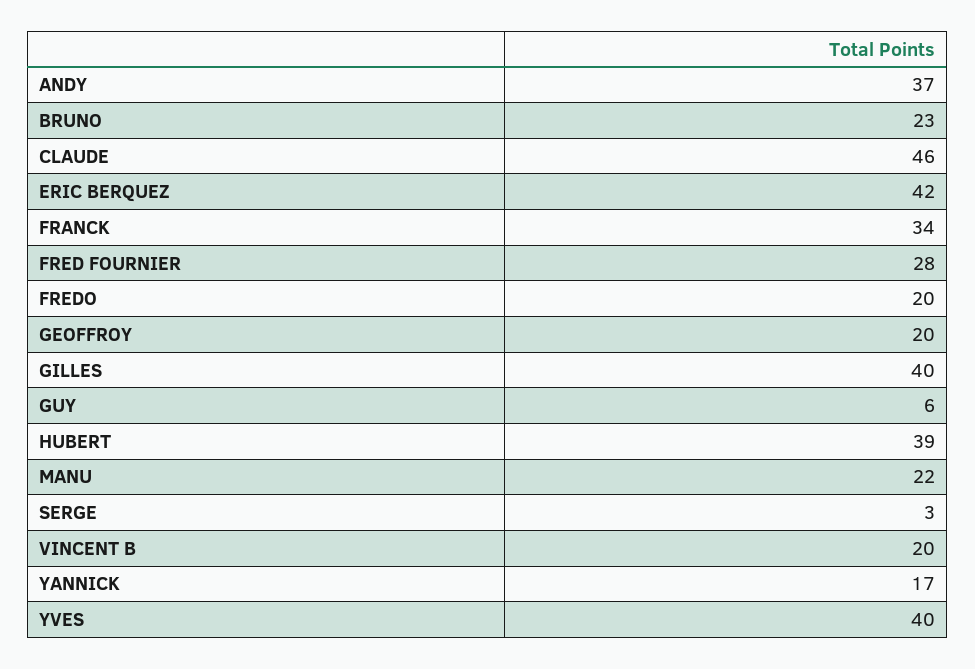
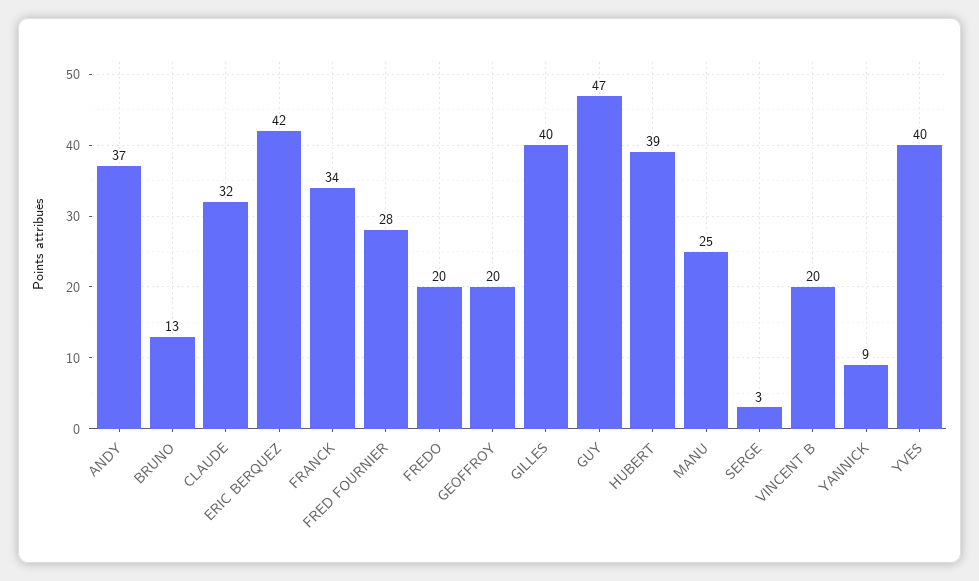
  {
    "ANDY": 37,
-   "BRUNO": 23,
+   "BRUNO": 13,
-   "CLAUDE": 46,
+   "CLAUDE": 32,
    "ERIC BERQUEZ": 42,
    "FRANCK": 34,
    "FRED FOURNIER": 28,
    "FREDO": 20,
    "GEOFFROY": 20,
    "GILLES": 40,
-   "GUY": 6,
+   "GUY": 47,
    "HUBERT": 39,
-   "MANU": 22,
+   "MANU": 25,
    "SERGE": 3,
    "VINCENT B": 20,
-   "YANNICK": 17,
+   "YANNICK": 9,
    "YVES": 40
  }

